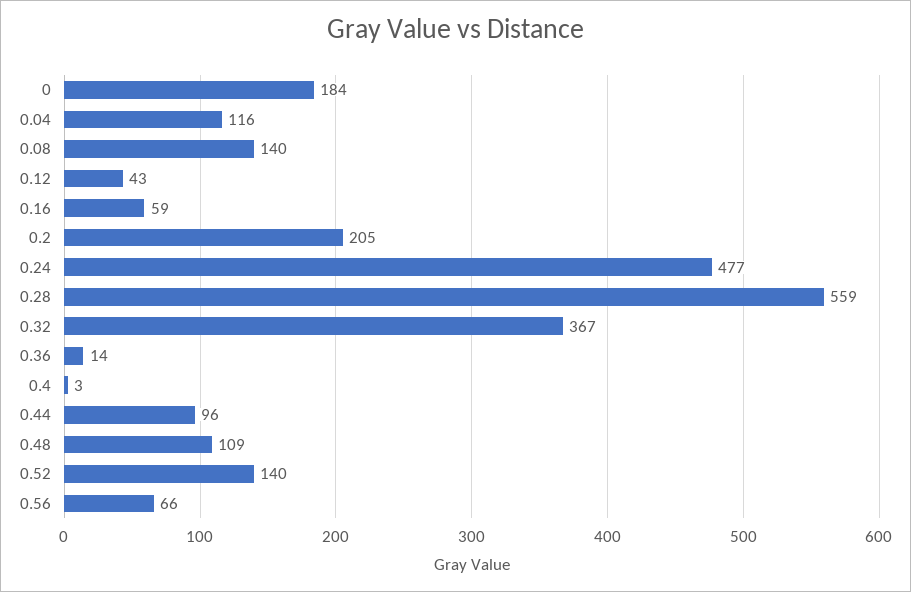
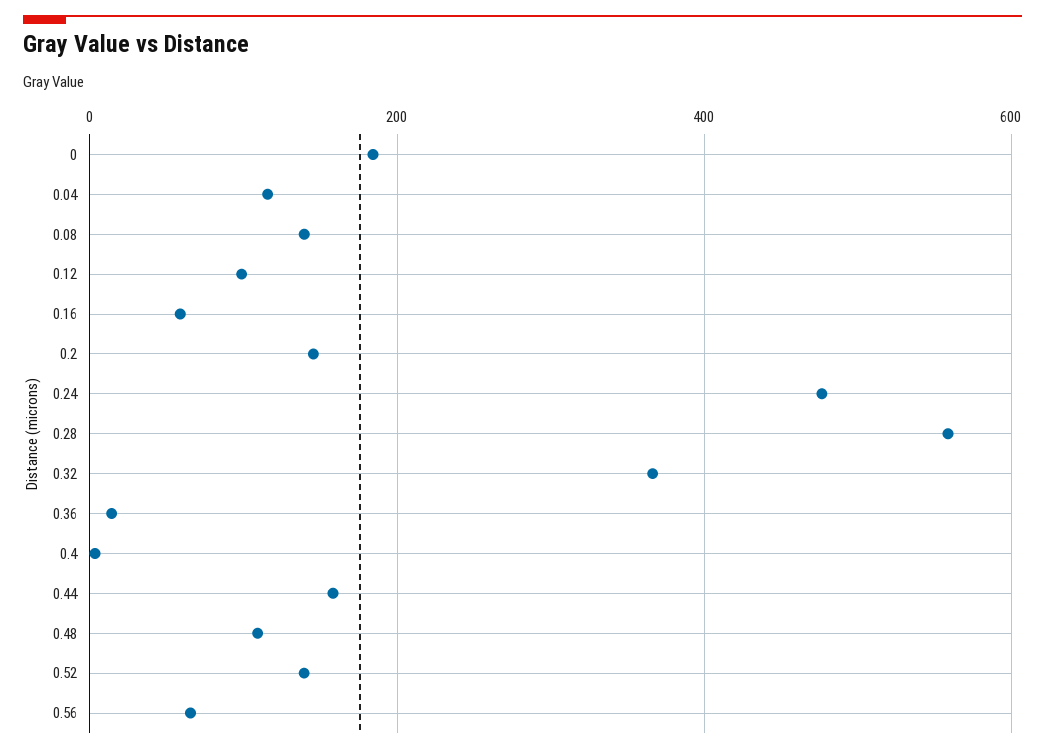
  {
    "0": 184,
    "0.04": 116,
    "0.08": 140,
-   "0.12": 43,
+   "0.12": 100,
    "0.16": 59,
-   "0.2": 205,
+   "0.2": 140,
    "0.24": 477,
    "0.28": 559,
    "0.32": 367,
    "0.36": 14,
    "0.4": 3,
-   "0.44": 96,
+   "0.44": 160,
    "0.48": 109,
    "0.52": 140,
    "0.56": 66
  }

